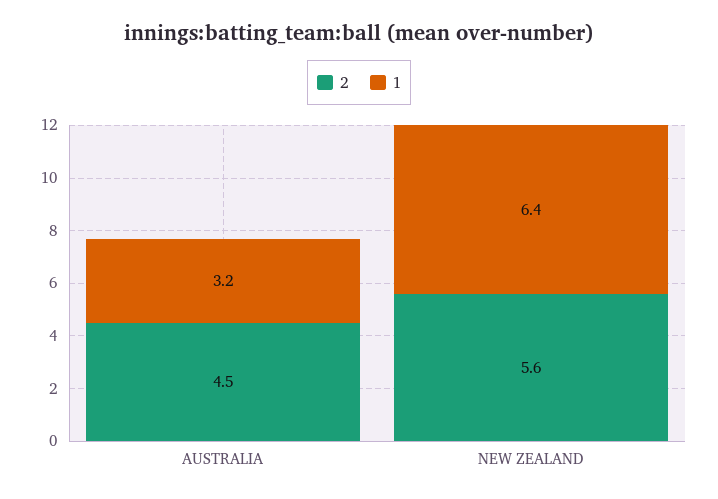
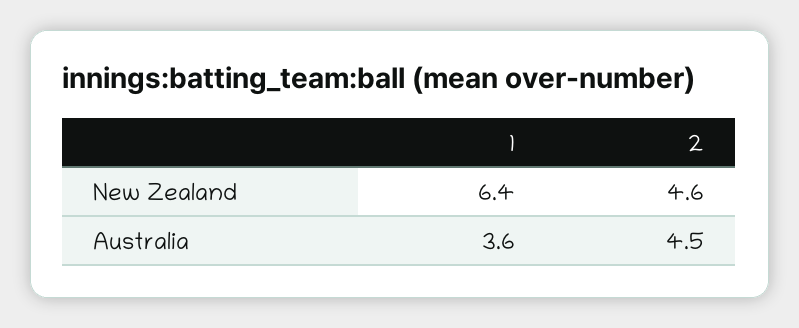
  {
    "2": {
      "AUSTRALIA": 4.5,
-     "NEW ZEALAND": 5.6
+     "NEW ZEALAND": 4.6
    },
    "1": {
-     "AUSTRALIA": 3.2,
+     "AUSTRALIA": 3.6,
      "NEW ZEALAND": 6.4
    }
  }

